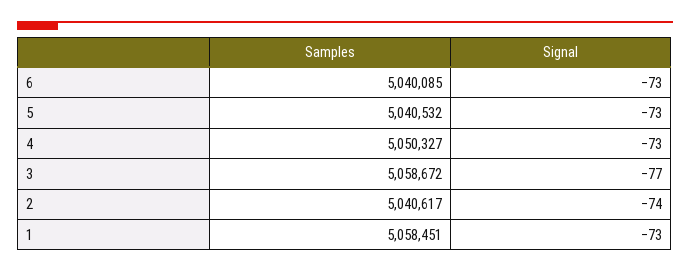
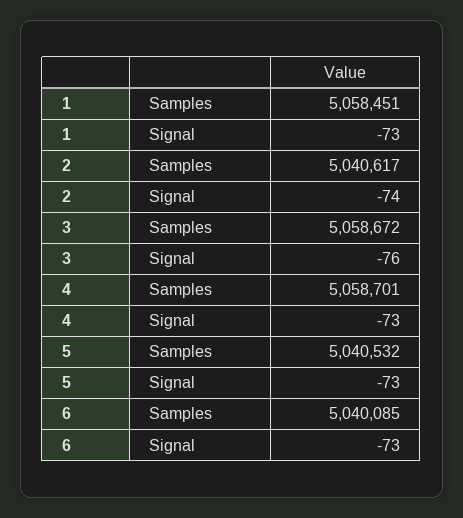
  {
    "Samples": {
      "6": 5040085,
      "5": 5040532,
-     "4": 5050327,
+     "4": 5058701,
      "3": 5058672,
      "2": 5040617,
      "1": 5058451
    },
    "Signal": {
      "6": -73,
      "5": -73,
      "4": -73,
-     "3": -77,
+     "3": -76,
      "2": -74,
      "1": -73
    }
  }

